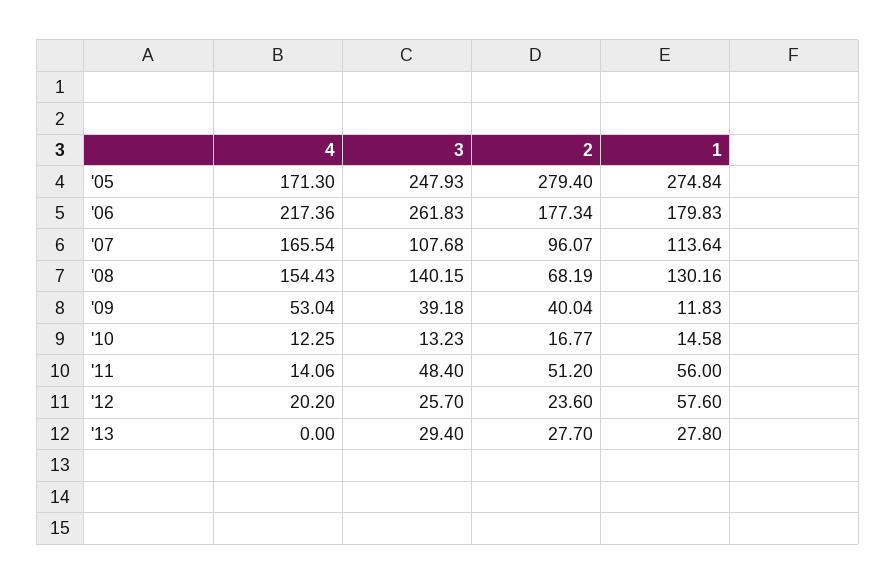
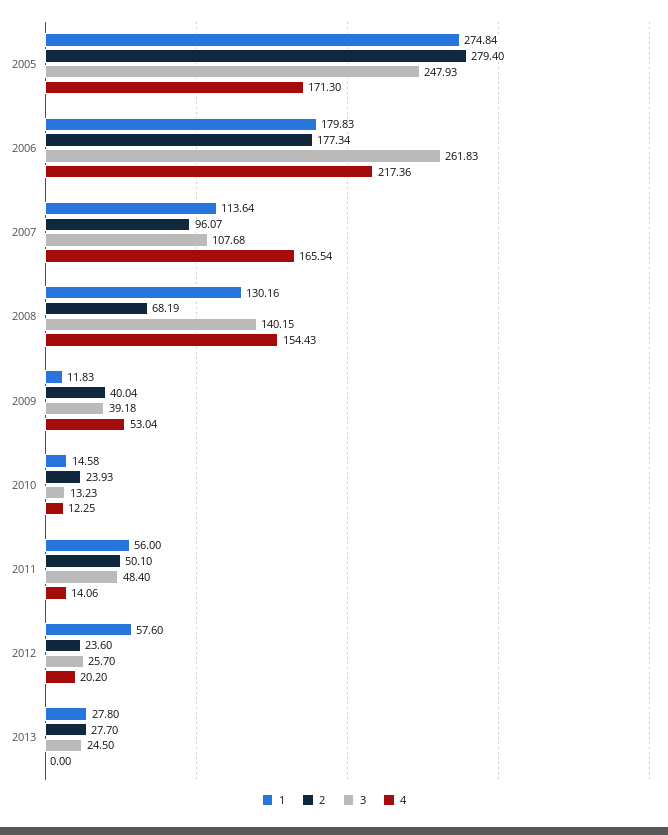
  {
    "4": {
      "'05": 171.3,
      "'06": 217.36,
      "'07": 165.54,
      "'08": 154.43,
      "'09": 53.04,
      "'10": 12.25,
      "'11": 14.06,
      "'12": 20.2,
      "'13": 0
    },
    "3": {
      "'05": 247.93,
      "'06": 261.83,
      "'07": 107.68,
      "'08": 140.15,
      "'09": 39.18,
      "'10": 13.23,
      "'11": 48.4,
      "'12": 25.7,
-     "'13": 29.4
+     "'13": 24.5
    },
    "2": {
      "'05": 279.4,
      "'06": 177.34,
      "'07": 96.07,
      "'08": 68.19,
      "'09": 40.04,
-     "'10": 16.77,
+     "'10": 23.93,
-     "'11": 51.2,
+     "'11": 50.1,
      "'12": 23.6,
      "'13": 27.7
    },
    "1": {
      "'05": 274.84,
      "'06": 179.83,
      "'07": 113.64,
      "'08": 130.16,
      "'09": 11.83,
      "'10": 14.58,
      "'11": 56,
      "'12": 57.6,
      "'13": 27.8
    }
  }

